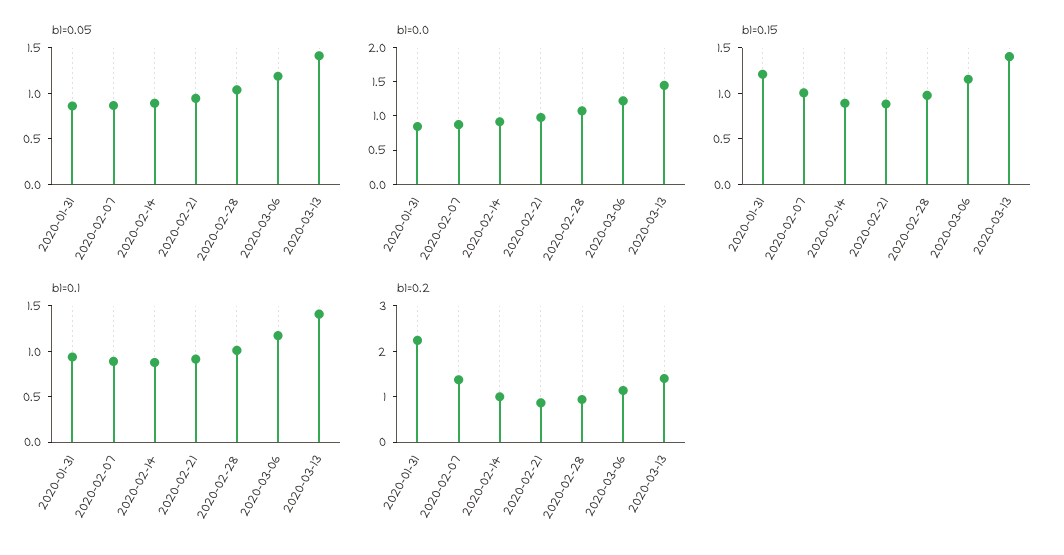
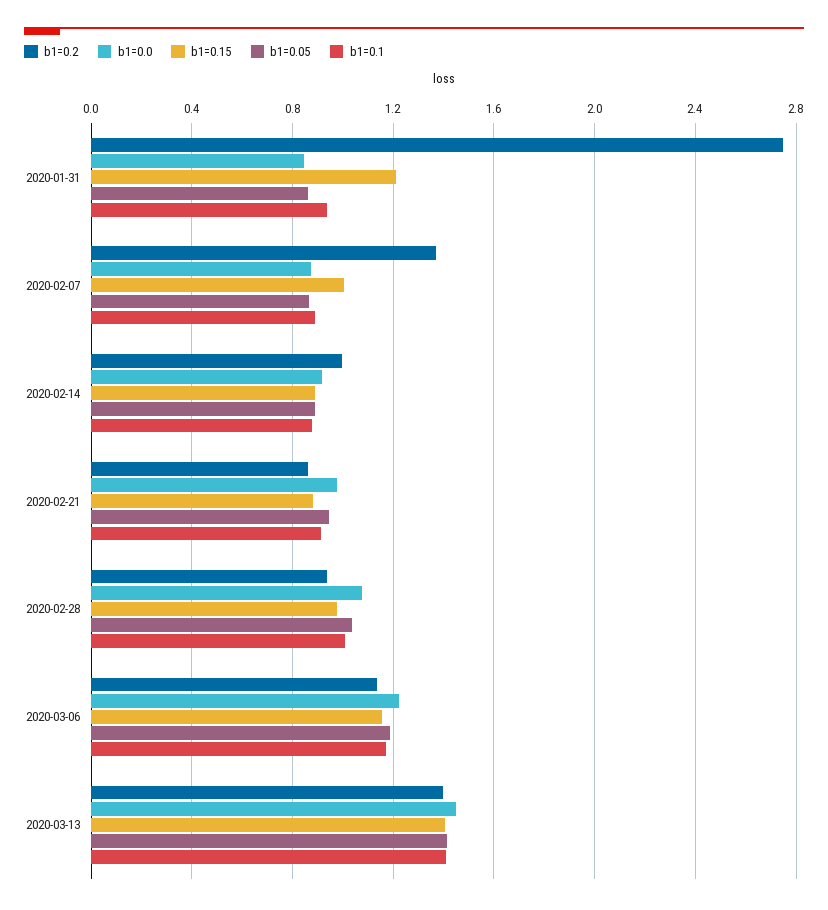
  {
    "b1=0.05": {
      "2020-01-31": 0.85,
      "2020-02-07": 0.85,
      "2020-02-14": 0.9,
      "2020-02-21": 0.95,
      "2020-02-28": 1.05,
      "2020-03-06": 1.2,
      "2020-03-13": 1.4
    },
    "b1=0.0": {
      "2020-01-31": 0.85,
      "2020-02-07": 0.85,
      "2020-02-14": 0.9,
      "2020-02-21": 1,
      "2020-02-28": 1.1,
      "2020-03-06": 1.2,
      "2020-03-13": 1.45
    },
    "b1=0.15": {
      "2020-01-31": 1.2,
      "2020-02-07": 1,
      "2020-02-14": 0.9,
      "2020-02-21": 0.9,
      "2020-02-28": 1,
      "2020-03-06": 1.15,
      "2020-03-13": 1.4
    },
    "b1=0.1": {
      "2020-01-31": 0.95,
      "2020-02-07": 0.9,
      "2020-02-14": 0.9,
      "2020-02-21": 0.9,
      "2020-02-28": 1,
      "2020-03-06": 1.15,
      "2020-03-13": 1.4
    },
    "b1=0.2": {
-     "2020-01-31": 2.2,
+     "2020-01-31": 2.75,
      "2020-02-07": 1.35,
      "2020-02-14": 1,
      "2020-02-21": 0.85,
      "2020-02-28": 0.95,
      "2020-03-06": 1.15,
      "2020-03-13": 1.4
    }
  }

